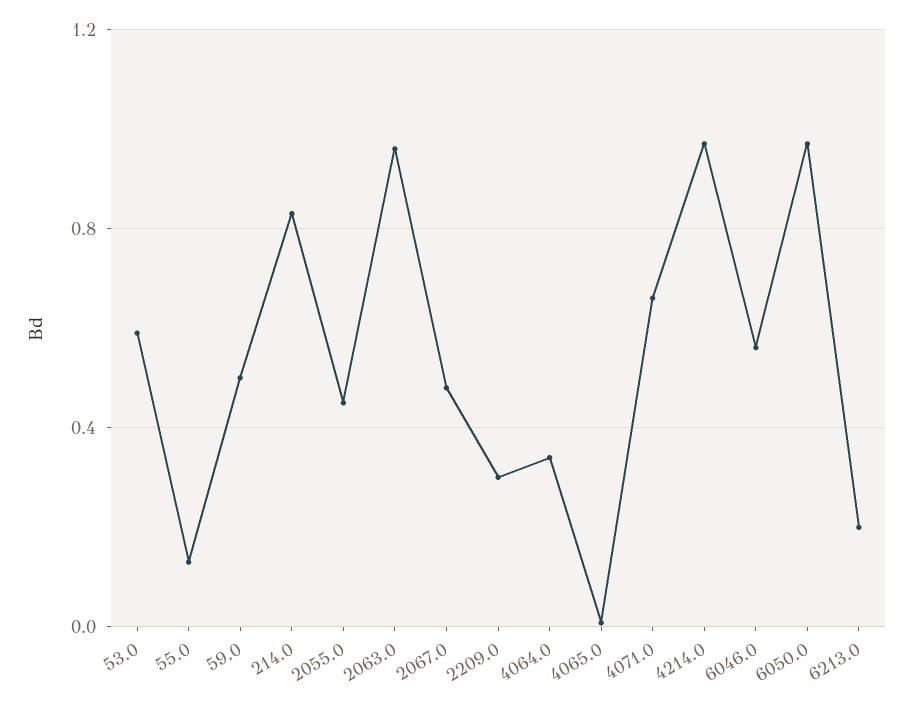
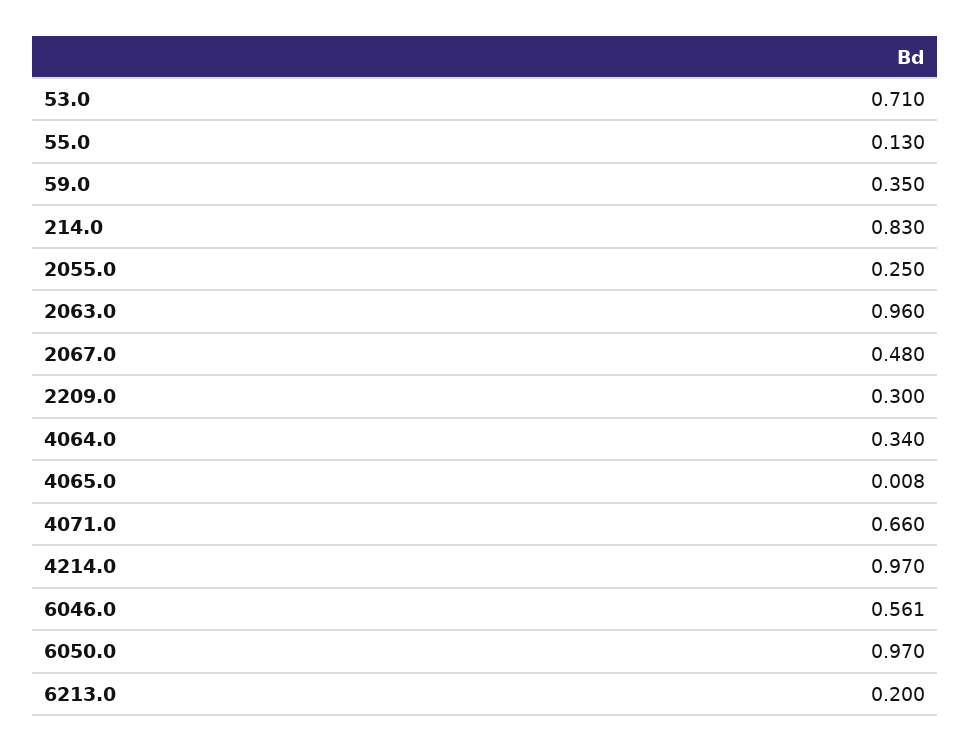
  {
-   "53.0": 0.6,
+   "53.0": 0.71,
    "55.0": 0.13,
-   "59.0": 0.5,
+   "59.0": 0.35,
    "214.0": 0.83,
-   "2055.0": 0.45,
+   "2055.0": 0.25,
    "2063.0": 0.96,
    "2067.0": 0.48,
    "2209.0": 0.3,
    "4064.0": 0.34,
    "4065.0": 0.008,
    "4071.0": 0.66,
    "4214.0": 0.97,
    "6046.0": 0.561,
    "6050.0": 0.97,
    "6213.0": 0.2
  }

